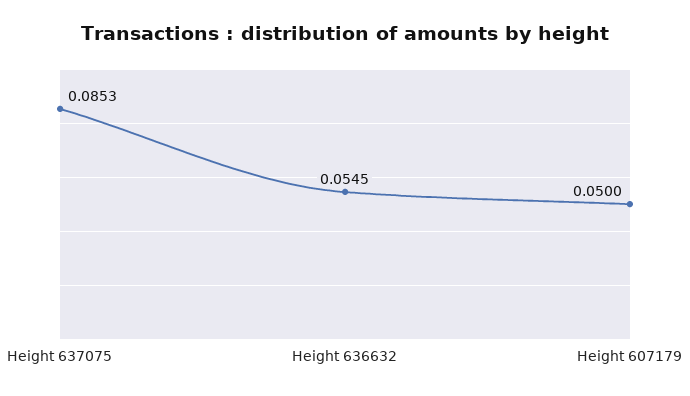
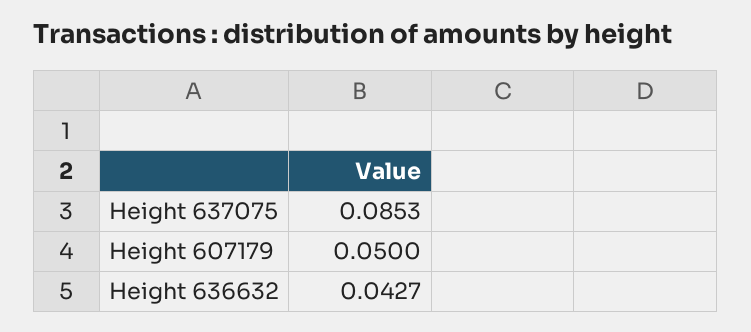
  {
    "Height 637075": 0.0853,
-   "Height 636632": 0.0545,
+   "Height 636632": 0.0427,
    "Height 607179": 0.05
  }

